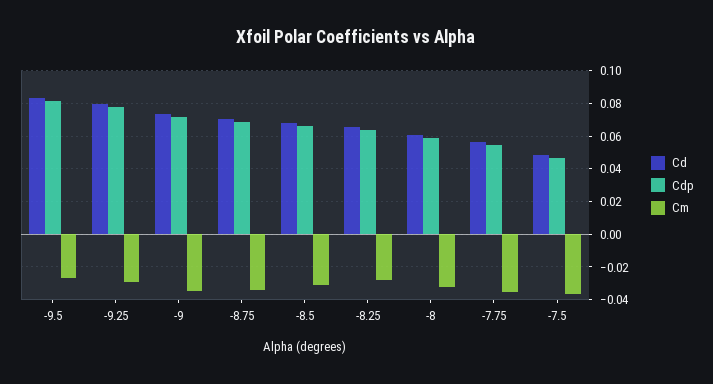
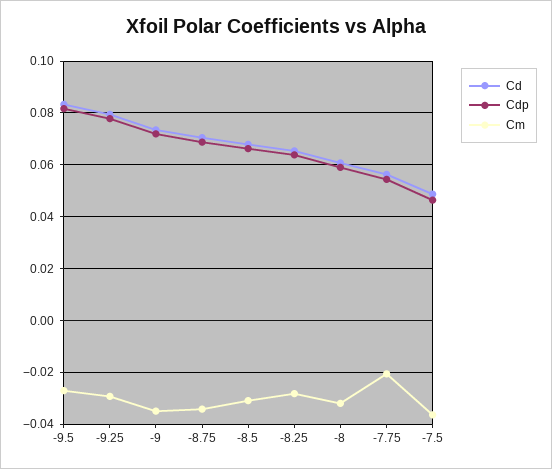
  {
    "Cd": {
      "-9.5": 0.0825,
      "-9.25": 0.08,
      "-9": 0.0725,
      "-8.75": 0.07,
      "-8.5": 0.0675,
      "-8.25": 0.065,
      "-8": 0.06,
      "-7.75": 0.0575,
      "-7.5": 0.0475
    },
    "Cdp": {
      "-9.5": 0.0825,
      "-9.25": 0.0775,
      "-9": 0.0725,
      "-8.75": 0.07,
      "-8.5": 0.065,
      "-8.25": 0.065,
      "-8": 0.06,
      "-7.75": 0.055,
      "-7.5": 0.0475
    },
    "Cm": {
      "-9.5": -0.0275,
      "-9.25": -0.03,
      "-9": -0.035,
      "-8.75": -0.035,
      "-8.5": -0.03,
      "-8.25": -0.0275,
      "-8": -0.0325,
-     "-7.75": -0.035,
+     "-7.75": -0.02,
      "-7.5": -0.0375
    }
  }

